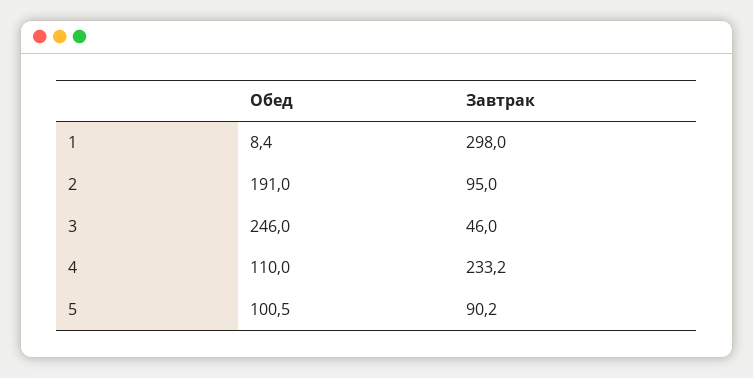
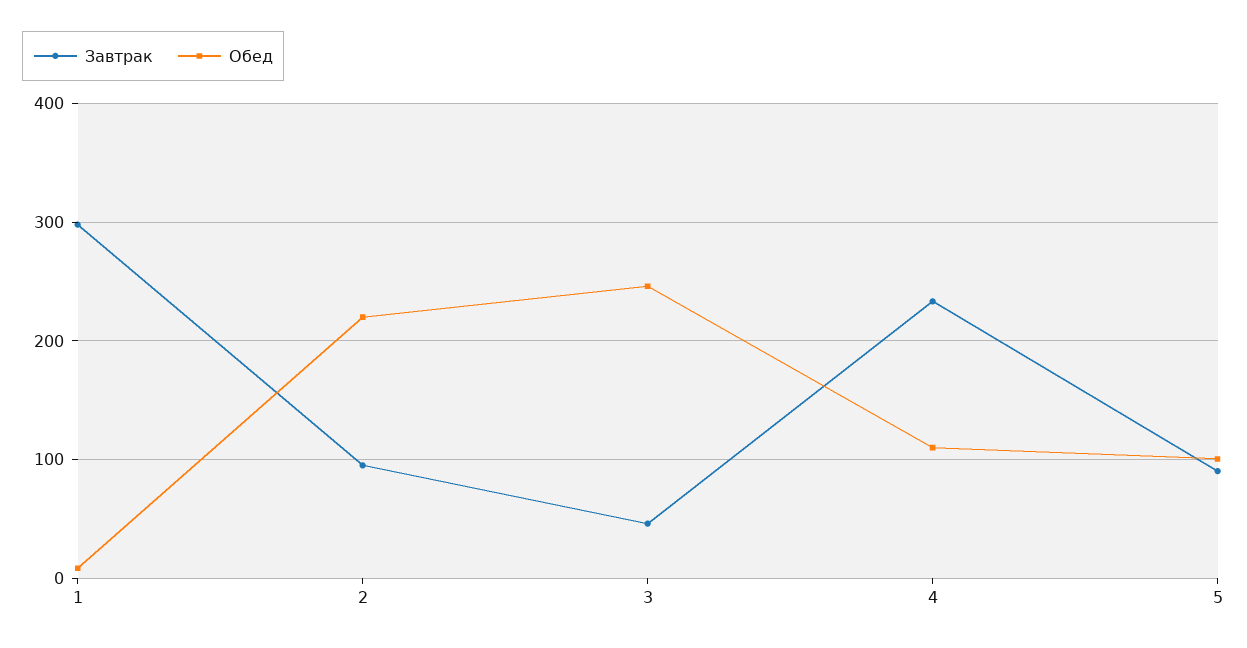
  {
    "Обед": {
      "1": 8.4,
-     "2": 191,
+     "2": 220,
      "3": 246,
      "4": 110,
      "5": 100.5
    },
    "Завтрак": {
      "1": 298,
      "2": 95,
      "3": 46,
      "4": 233.2,
      "5": 90.2
    }
  }

